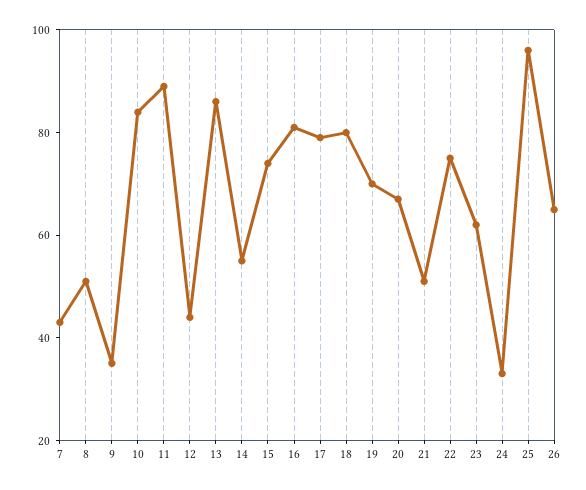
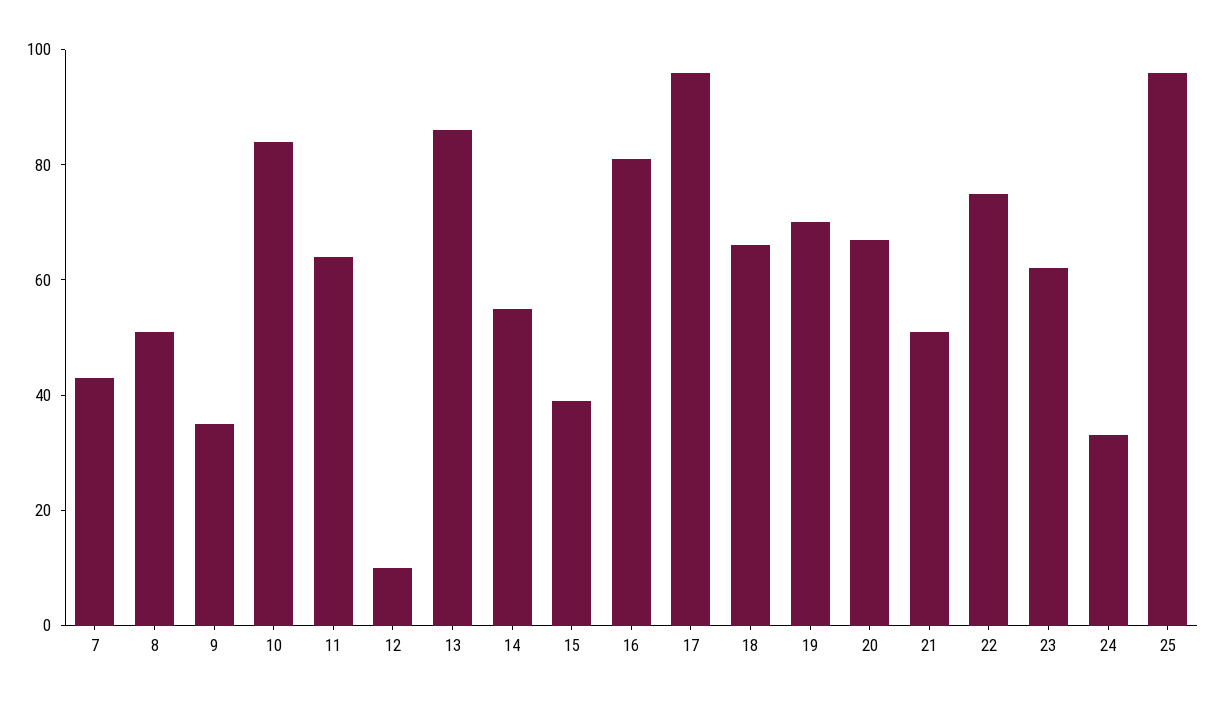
  {
    "7": 45,
    "8": 50,
    "9": 35,
    "10": 85,
-   "11": 90,
+   "11": 65,
-   "12": 45,
+   "12": 10,
    "13": 85,
    "14": 55,
-   "15": 75,
+   "15": 40,
    "16": 80,
-   "17": 80,
+   "17": 95,
-   "18": 80,
+   "18": 65,
    "19": 70,
    "20": 65,
    "21": 50,
    "22": 75,
    "23": 60,
    "24": 35,
-   "25": 95,
+   "25": 95
-   "26": 65
  }

